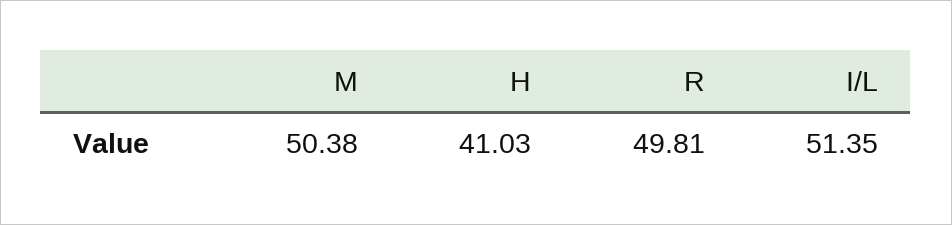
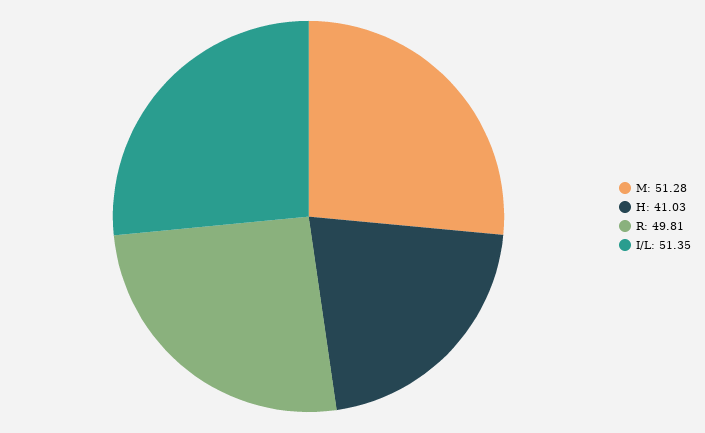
  {
-   "M": 50.38,
+   "M": 51.28,
    "H": 41.03,
    "R": 49.81,
    "I/L": 51.35
  }

